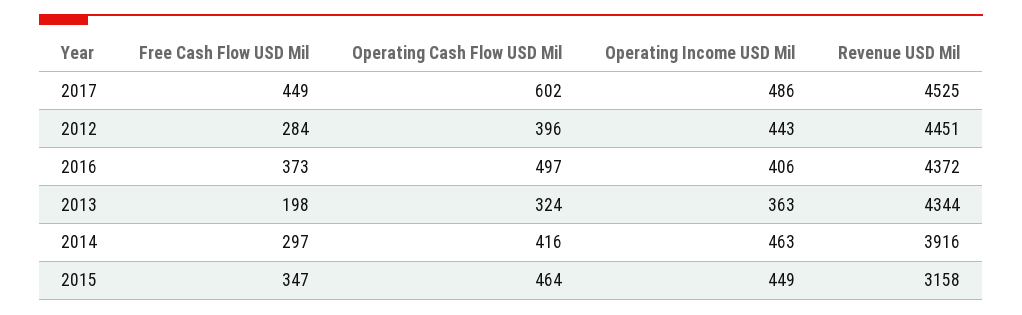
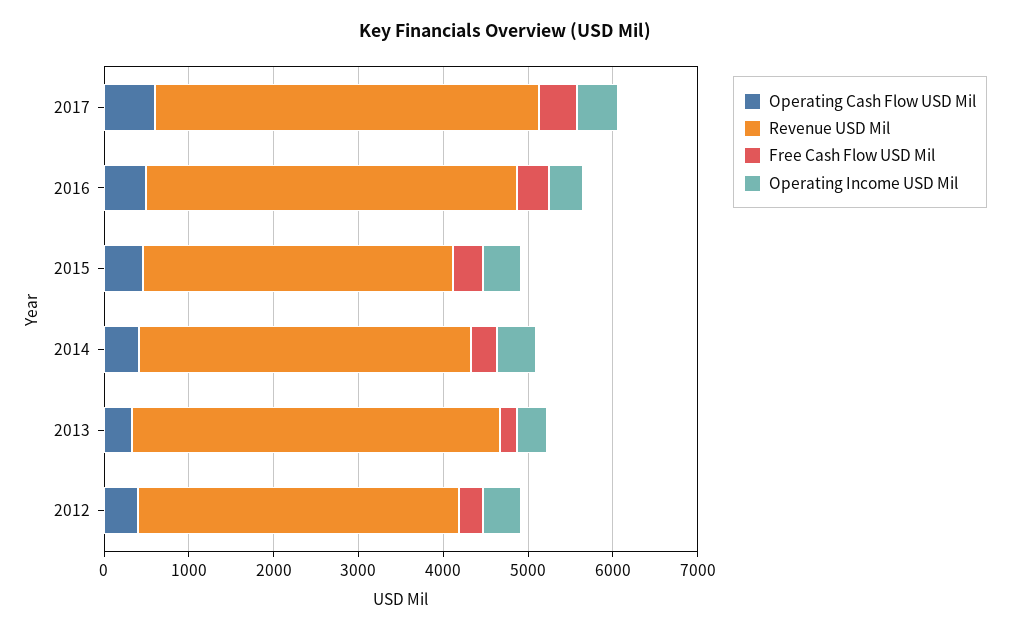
  {
    "Free Cash Flow USD Mil": {
      "2017": 449,
      "2012": 284,
      "2016": 373,
      "2013": 198,
      "2014": 297,
      "2015": 347
    },
    "Operating Cash Flow USD Mil": {
      "2017": 602,
      "2012": 396,
      "2016": 497,
      "2013": 324,
      "2014": 416,
      "2015": 464
    },
    "Operating Income USD Mil": {
      "2017": 486,
      "2012": 443,
      "2016": 406,
      "2013": 363,
      "2014": 463,
      "2015": 449
    },
    "Revenue USD Mil": {
      "2017": 4525,
-     "2012": 4451,
+     "2012": 3800,
      "2016": 4372,
      "2013": 4344,
      "2014": 3916,
-     "2015": 3158
+     "2015": 3600
    }
  }

